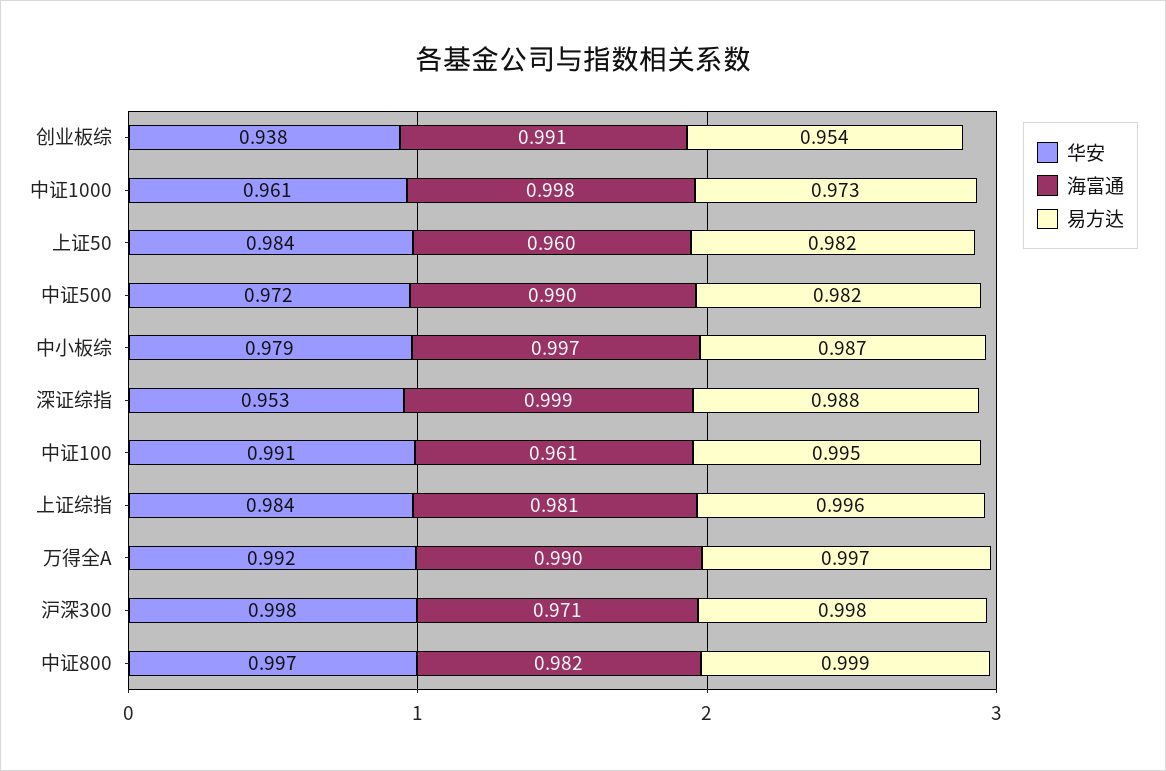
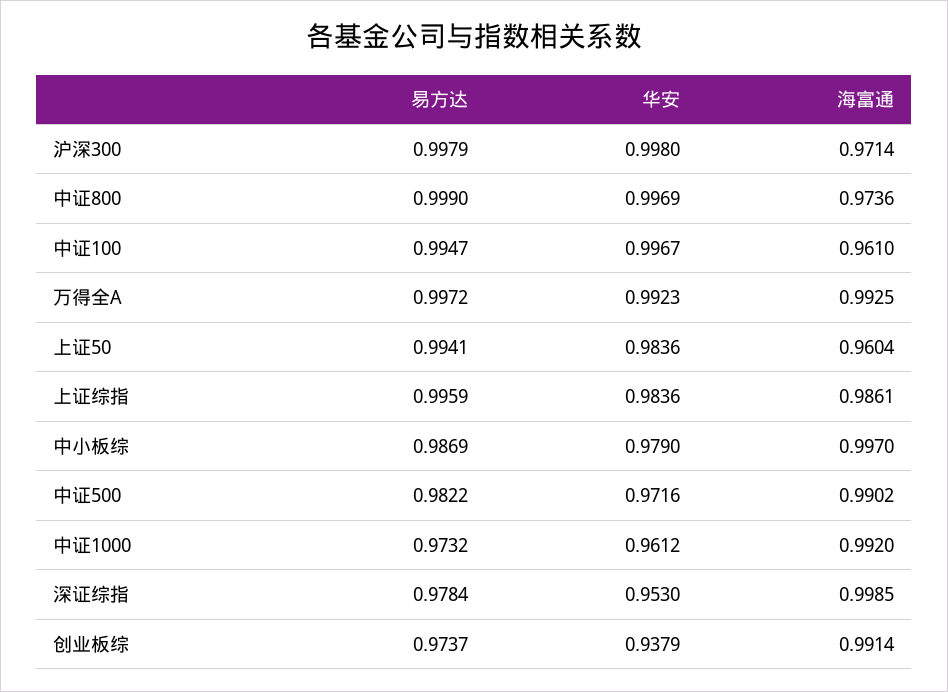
  {
    "华安": {
      "创业板综": 0.9379,
      "中证1000": 0.9612,
      "上证50": 0.9836,
      "中证500": 0.9716,
      "中小板综": 0.979,
      "深证综指": 0.953,
-     "中证100": 0.991,
+     "中证100": 0.9967,
      "上证综指": 0.9836,
      "万得全A": 0.9923,
      "沪深300": 0.998,
      "中证800": 0.9969
    },
    "海富通": {
      "创业板综": 0.9914,
-     "中证1000": 0.998,
+     "中证1000": 0.992,
      "上证50": 0.9604,
      "中证500": 0.9902,
      "中小板综": 0.997,
      "深证综指": 0.9985,
      "中证100": 0.961,
-     "上证综指": 0.981,
+     "上证综指": 0.9861,
-     "万得全A": 0.99,
+     "万得全A": 0.9925,
      "沪深300": 0.9714,
-     "中证800": 0.982
+     "中证800": 0.9736
    },
    "易方达": {
-     "创业板综": 0.954,
+     "创业板综": 0.9737,
      "中证1000": 0.9732,
-     "上证50": 0.982,
+     "上证50": 0.9941,
      "中证500": 0.9822,
      "中小板综": 0.9869,
-     "深证综指": 0.988,
+     "深证综指": 0.9784,
      "中证100": 0.9947,
      "上证综指": 0.9959,
      "万得全A": 0.9972,
      "沪深300": 0.9979,
      "中证800": 0.999
    }
  }

